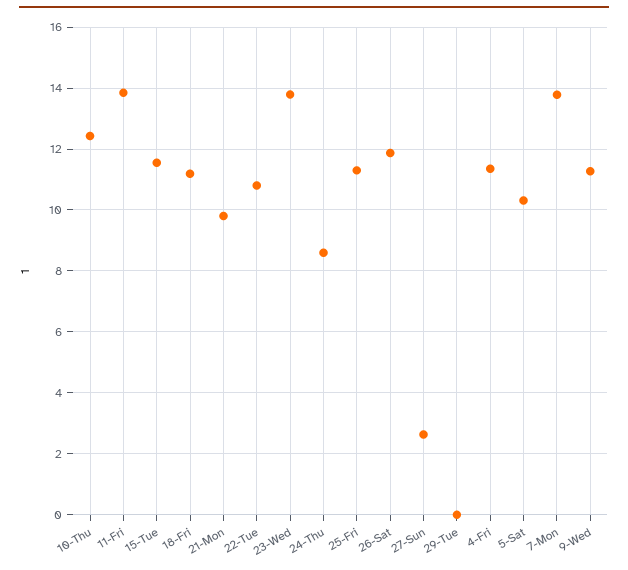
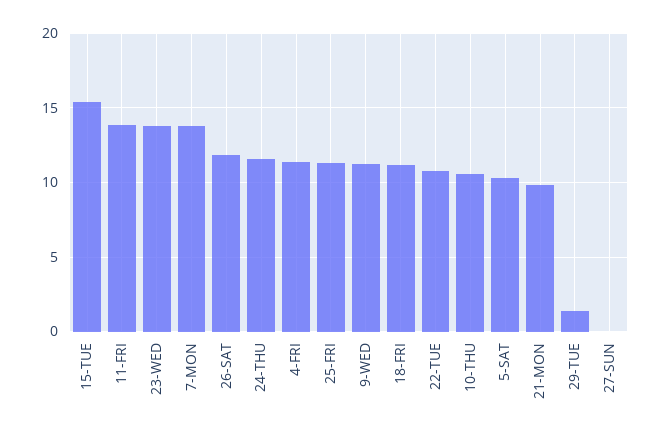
  {
-   "10-Thu": 12.4,
+   "10-Thu": 10.5,
    "11-Fri": 13.8,
-   "15-Tue": 11.6,
+   "15-Tue": 15.5,
    "18-Fri": 11.2,
    "21-Mon": 9.8,
    "22-Tue": 10.8,
    "23-Wed": 13.8,
-   "24-Thu": 8.6,
+   "24-Thu": 11.5,
    "25-Fri": 11.4,
    "26-Sat": 11.8,
-   "27-Sun": 2.6,
+   "27-Sun": 0,
-   "29-Tue": 0,
+   "29-Tue": 1.5,
    "4-Fri": 11.4,
    "5-Sat": 10.4,
    "7-Mon": 13.8,
    "9-Wed": 11.2
  }

